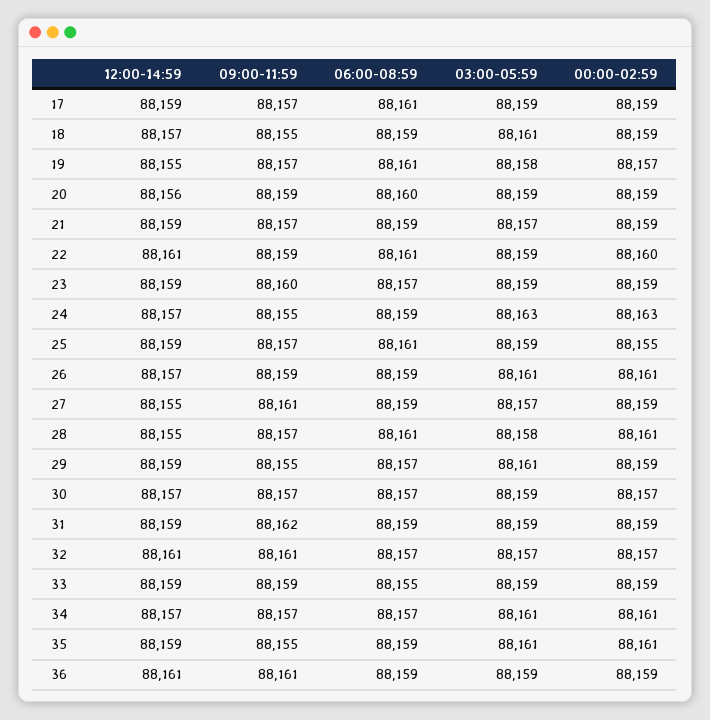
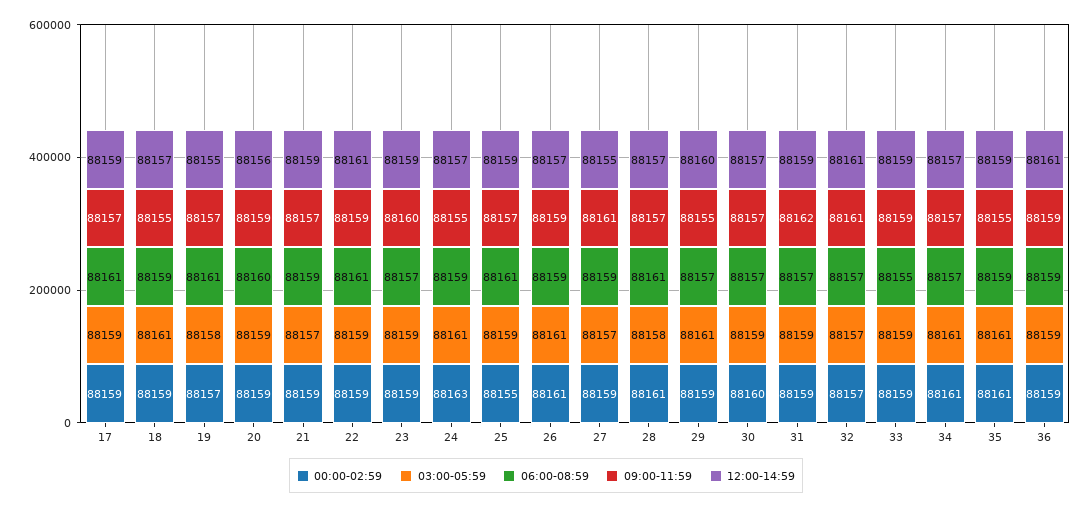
  {
    "12:00-14:59": {
      "17": 88159,
      "18": 88157,
      "19": 88155,
      "20": 88156,
      "21": 88159,
      "22": 88161,
      "23": 88159,
      "24": 88157,
      "25": 88159,
      "26": 88157,
      "27": 88155,
-     "28": 88155,
+     "28": 88157,
-     "29": 88159,
+     "29": 88160,
      "30": 88157,
      "31": 88159,
      "32": 88161,
      "33": 88159,
      "34": 88157,
      "35": 88159,
      "36": 88161
    },
    "09:00-11:59": {
      "17": 88157,
      "18": 88155,
      "19": 88157,
      "20": 88159,
      "21": 88157,
      "22": 88159,
      "23": 88160,
      "24": 88155,
      "25": 88157,
      "26": 88159,
      "27": 88161,
      "28": 88157,
      "29": 88155,
      "30": 88157,
      "31": 88162,
      "32": 88161,
      "33": 88159,
      "34": 88157,
      "35": 88155,
-     "36": 88161
+     "36": 88159
    },
    "06:00-08:59": {
      "17": 88161,
      "18": 88159,
      "19": 88161,
      "20": 88160,
      "21": 88159,
      "22": 88161,
      "23": 88157,
      "24": 88159,
      "25": 88161,
      "26": 88159,
      "27": 88159,
      "28": 88161,
      "29": 88157,
      "30": 88157,
-     "31": 88159,
+     "31": 88157,
      "32": 88157,
      "33": 88155,
      "34": 88157,
      "35": 88159,
      "36": 88159
    },
    "03:00-05:59": {
      "17": 88159,
      "18": 88161,
      "19": 88158,
      "20": 88159,
      "21": 88157,
      "22": 88159,
      "23": 88159,
-     "24": 88163,
+     "24": 88161,
      "25": 88159,
      "26": 88161,
      "27": 88157,
      "28": 88158,
      "29": 88161,
      "30": 88159,
      "31": 88159,
      "32": 88157,
      "33": 88159,
      "34": 88161,
      "35": 88161,
      "36": 88159
    },
    "00:00-02:59": {
      "17": 88159,
      "18": 88159,
      "19": 88157,
      "20": 88159,
      "21": 88159,
-     "22": 88160,
+     "22": 88159,
      "23": 88159,
      "24": 88163,
      "25": 88155,
      "26": 88161,
      "27": 88159,
      "28": 88161,
      "29": 88159,
-     "30": 88157,
+     "30": 88160,
      "31": 88159,
      "32": 88157,
      "33": 88159,
      "34": 88161,
      "35": 88161,
      "36": 88159
    }
  }

